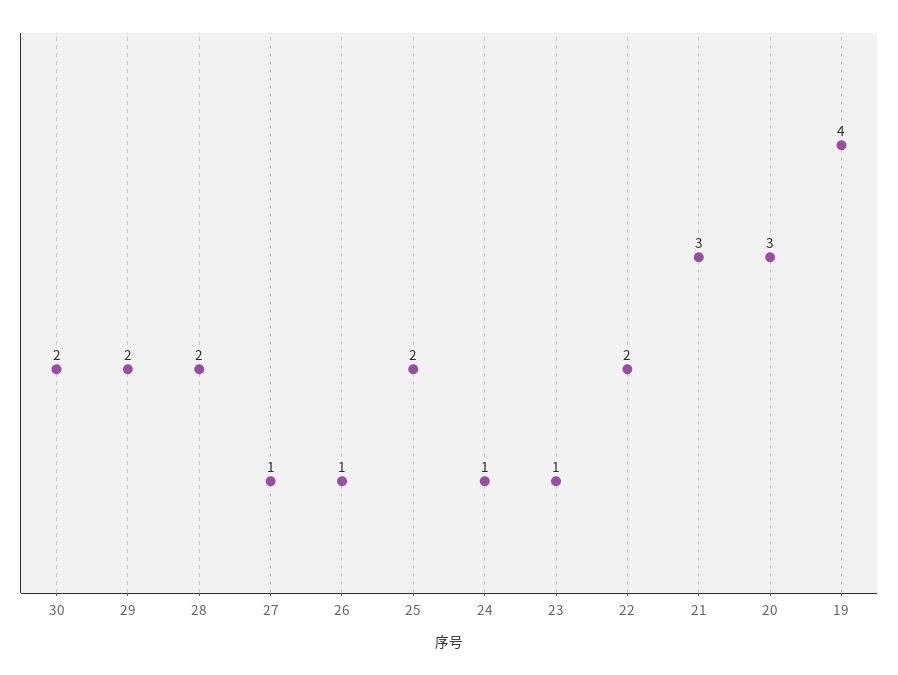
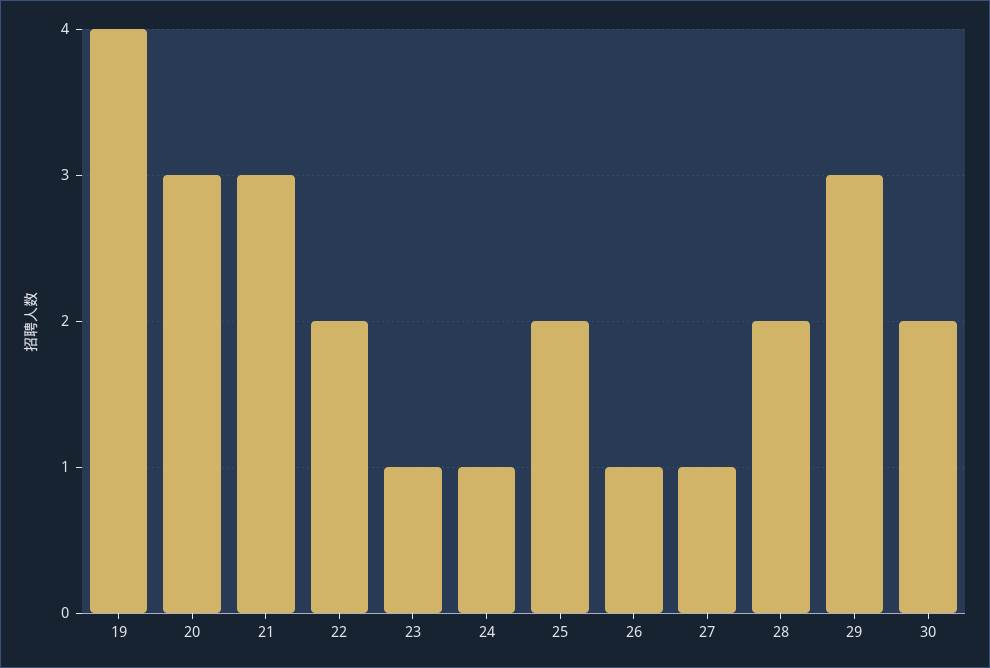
  {
    "30": 2,
-   "29": 2,
+   "29": 3,
    "28": 2,
    "27": 1,
    "26": 1,
    "25": 2,
    "24": 1,
    "23": 1,
    "22": 2,
    "21": 3,
    "20": 3,
    "19": 4
  }

